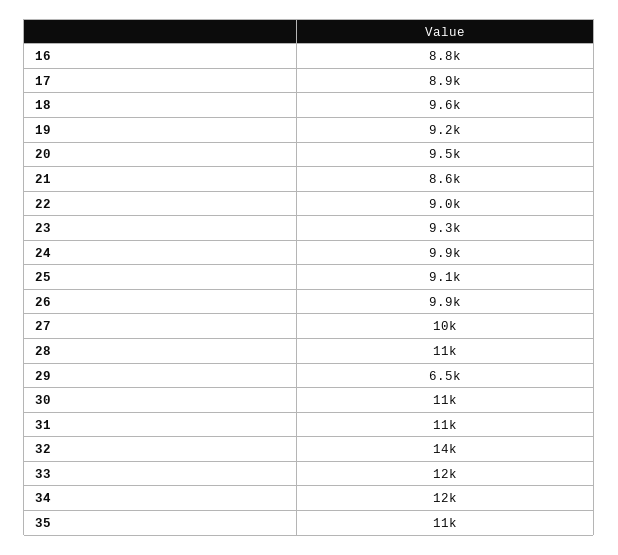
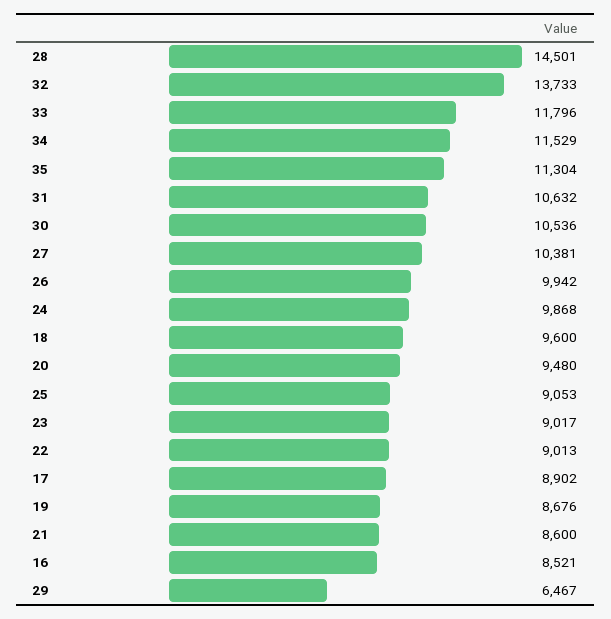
  {
-   "16": 8800,
+   "16": 8521,
    "17": 8902,
    "18": 9600,
-   "19": 9200,
+   "19": 8676,
    "20": 9480,
    "21": 8600,
    "22": 9013,
-   "23": 9300,
+   "23": 9017,
    "24": 9868,
    "25": 9053,
    "26": 9942,
    "27": 10381,
-   "28": 11000,
+   "28": 14501,
    "29": 6467,
    "30": 10536,
    "31": 10632,
    "32": 13733,
    "33": 11796,
    "34": 11529,
    "35": 11304
  }

